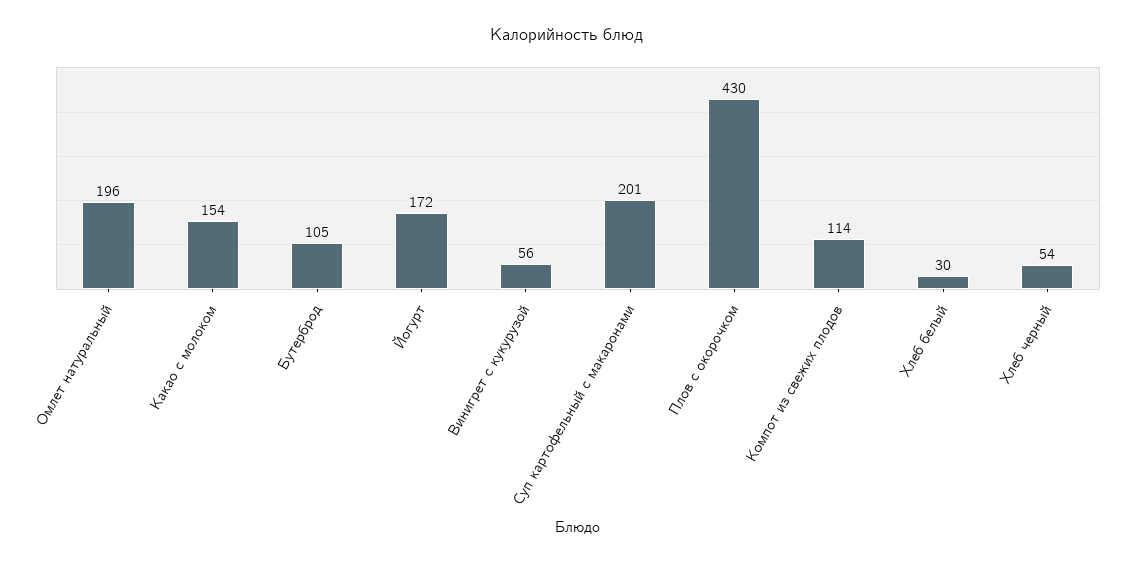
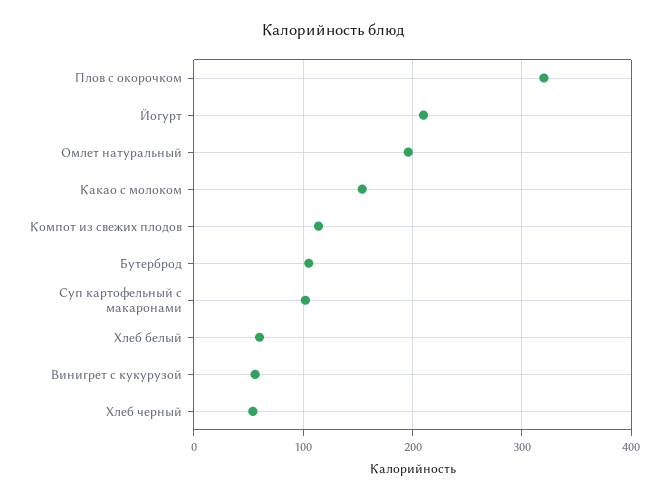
  {
    "Омлет натуральный": 196,
    "Какао с молоком": 154,
    "Бутерброд": 105,
-   "Йогурт": 172,
+   "Йогурт": 210,
    "Винигрет с кукурузой": 56,
-   "Суп картофельный с макаронами": 201,
+   "Суп картофельный с макаронами": 100,
-   "Плов с окорочком": 430,
+   "Плов с окорочком": 320,
    "Компот из свежих плодов": 114,
-   "Хлеб белый": 30,
+   "Хлеб белый": 60,
    "Хлеб черный": 54
  }

